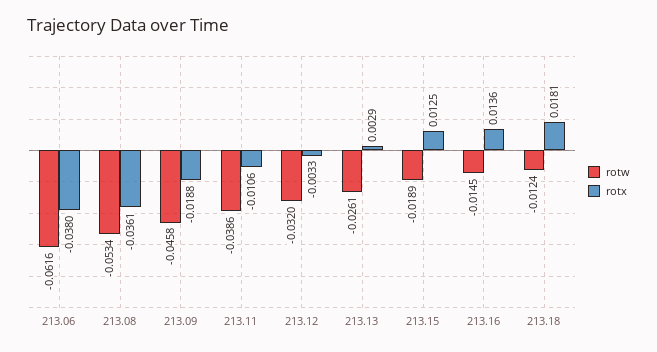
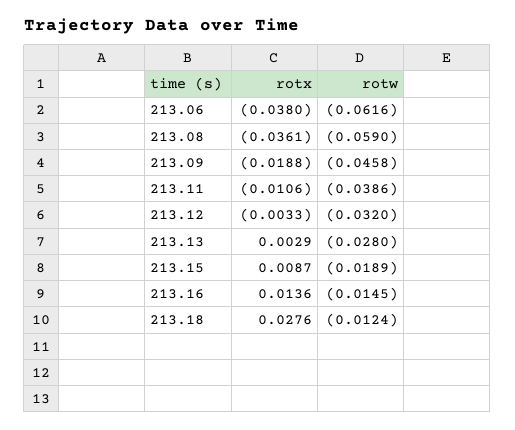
  {
    "rotw": {
      "213.06": -0.0616,
-     "213.08": -0.0534,
+     "213.08": -0.059,
      "213.09": -0.0458,
      "213.11": -0.0386,
      "213.12": -0.032,
-     "213.13": -0.0261,
+     "213.13": -0.028,
      "213.15": -0.0189,
      "213.16": -0.0145,
      "213.18": -0.0124
    },
    "rotx": {
      "213.06": -0.038,
      "213.08": -0.0361,
      "213.09": -0.0188,
      "213.11": -0.0106,
      "213.12": -0.0033,
      "213.13": 0.0029,
-     "213.15": 0.0125,
+     "213.15": 0.0087,
      "213.16": 0.0136,
-     "213.18": 0.0181
+     "213.18": 0.0276
    }
  }

